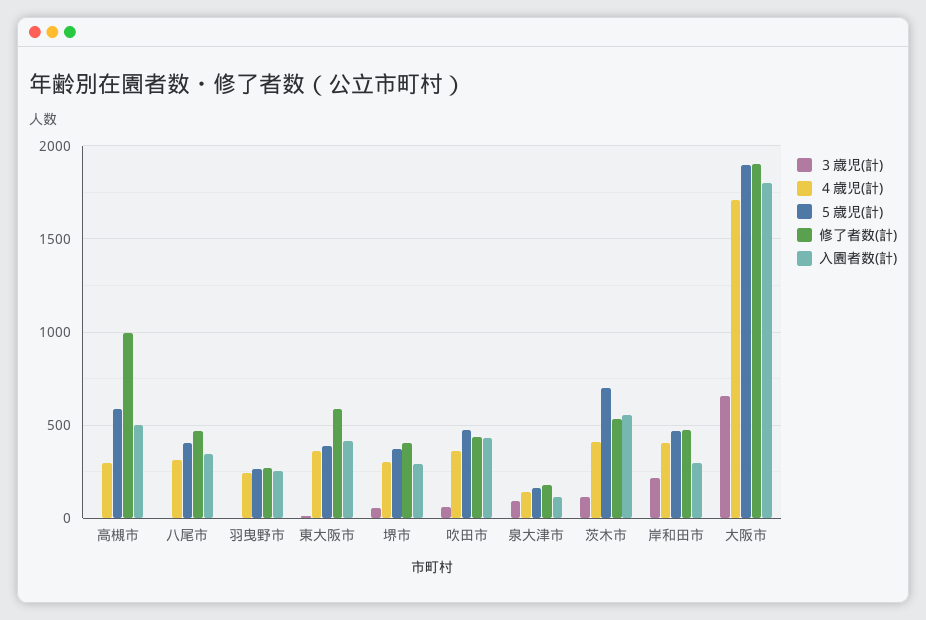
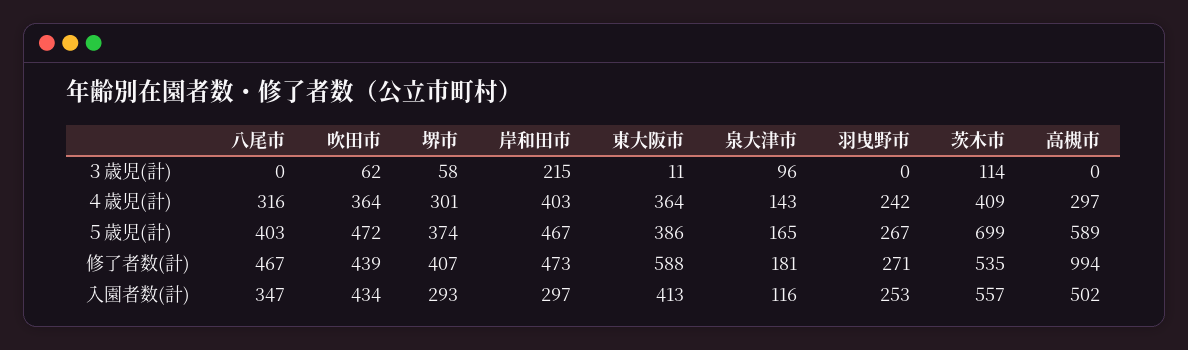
  {
    "３歳児(計)": {
      "高槻市": 0,
      "八尾市": 0,
      "羽曳野市": 0,
      "東大阪市": 11,
      "堺市": 58,
      "吹田市": 62,
      "泉大津市": 96,
      "茨木市": 114,
-     "岸和田市": 215,
+     "岸和田市": 215
-     "大阪市": 650
    },
    "４歳児(計)": {
      "高槻市": 297,
      "八尾市": 316,
      "羽曳野市": 242,
      "東大阪市": 364,
      "堺市": 301,
      "吹田市": 364,
      "泉大津市": 143,
      "茨木市": 409,
-     "岸和田市": 403,
+     "岸和田市": 403
-     "大阪市": 1700
    },
    "５歳児(計)": {
      "高槻市": 589,
      "八尾市": 403,
      "羽曳野市": 267,
      "東大阪市": 386,
      "堺市": 374,
      "吹田市": 472,
      "泉大津市": 165,
      "茨木市": 699,
-     "岸和田市": 467,
+     "岸和田市": 467
-     "大阪市": 1900
    },
    "修了者数(計)": {
      "高槻市": 994,
      "八尾市": 467,
      "羽曳野市": 271,
      "東大阪市": 588,
      "堺市": 407,
      "吹田市": 439,
      "泉大津市": 181,
      "茨木市": 535,
-     "岸和田市": 473,
+     "岸和田市": 473
-     "大阪市": 1900
    },
    "入園者数(計)": {
      "高槻市": 502,
      "八尾市": 347,
      "羽曳野市": 253,
      "東大阪市": 413,
      "堺市": 293,
      "吹田市": 434,
      "泉大津市": 116,
      "茨木市": 557,
-     "岸和田市": 297,
+     "岸和田市": 297
-     "大阪市": 1800
    }
  }

